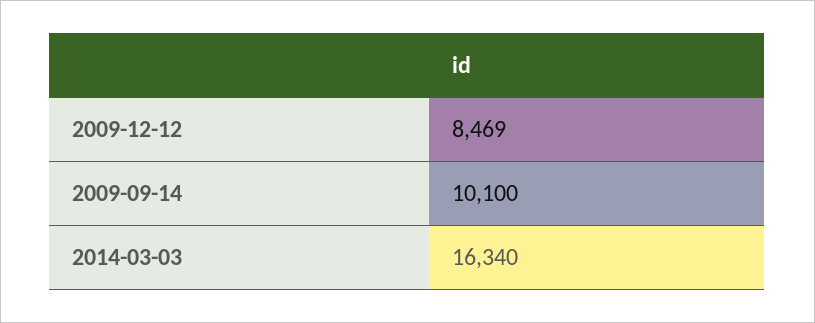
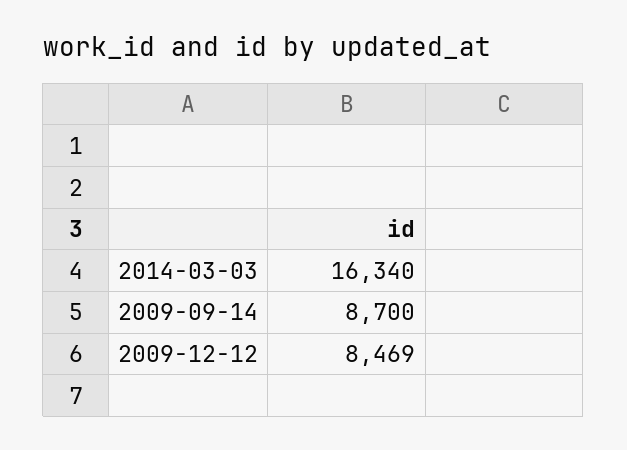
  {
    "2009-12-12": 8469,
-   "2009-09-14": 10100,
+   "2009-09-14": 8700,
    "2014-03-03": 16340
  }

